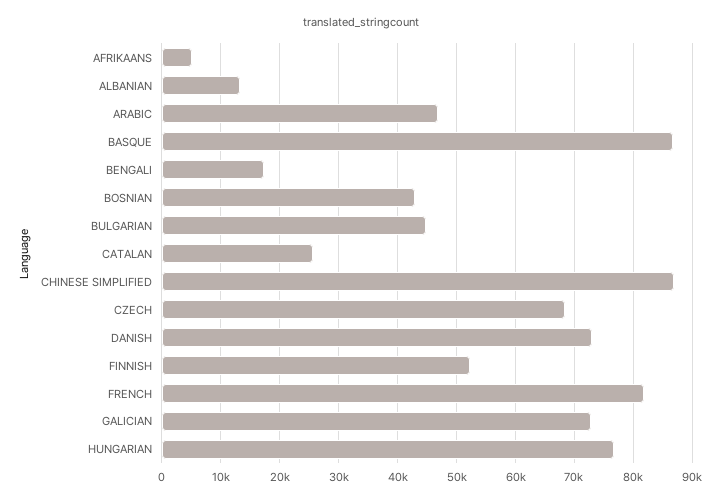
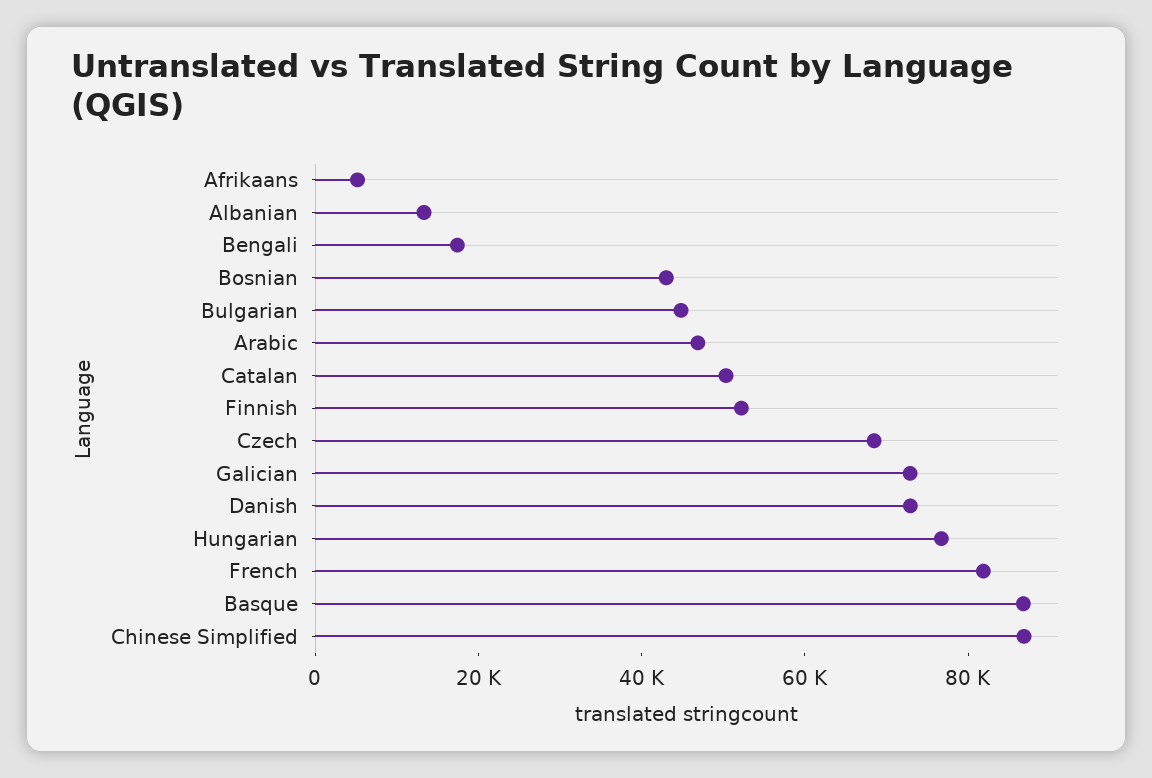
  {
    "AFRIKAANS": 6000,
    "ALBANIAN": 14000,
    "ARABIC": 46000,
    "BASQUE": 86000,
    "BENGALI": 18000,
    "BOSNIAN": 42000,
    "BULGARIAN": 44000,
-   "CATALAN": 26000,
+   "CATALAN": 50000,
    "CHINESE SIMPLIFIED": 86000,
    "CZECH": 68000,
    "DANISH": 72000,
    "FINNISH": 52000,
    "FRENCH": 82000,
    "GALICIAN": 72000,
    "HUNGARIAN": 76000
  }

